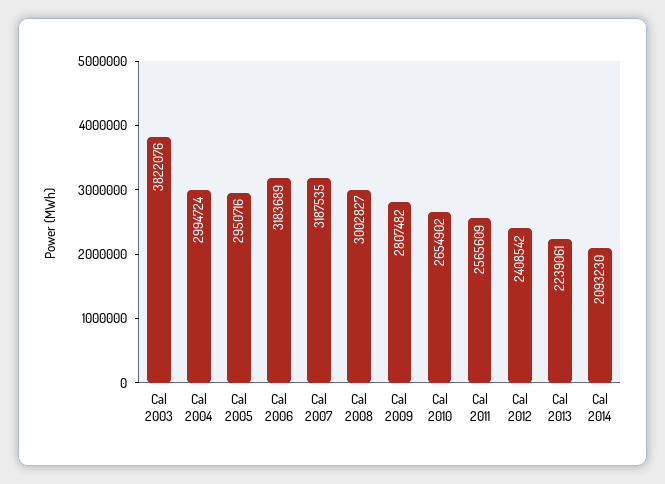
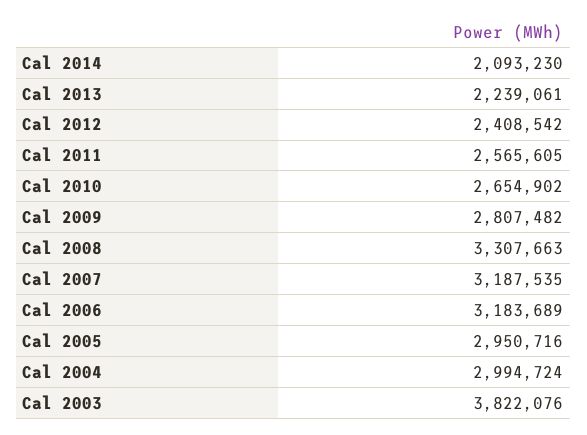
  {
    "Cal 2003": 3822076,
    "Cal 2004": 2994724,
    "Cal 2005": 2950716,
    "Cal 2006": 3183689,
    "Cal 2007": 3187535,
-   "Cal 2008": 3002827,
+   "Cal 2008": 3307663,
    "Cal 2009": 2807482,
    "Cal 2010": 2654902,
-   "Cal 2011": 2565609,
+   "Cal 2011": 2565605,
    "Cal 2012": 2408542,
    "Cal 2013": 2239061,
    "Cal 2014": 2093230
  }

